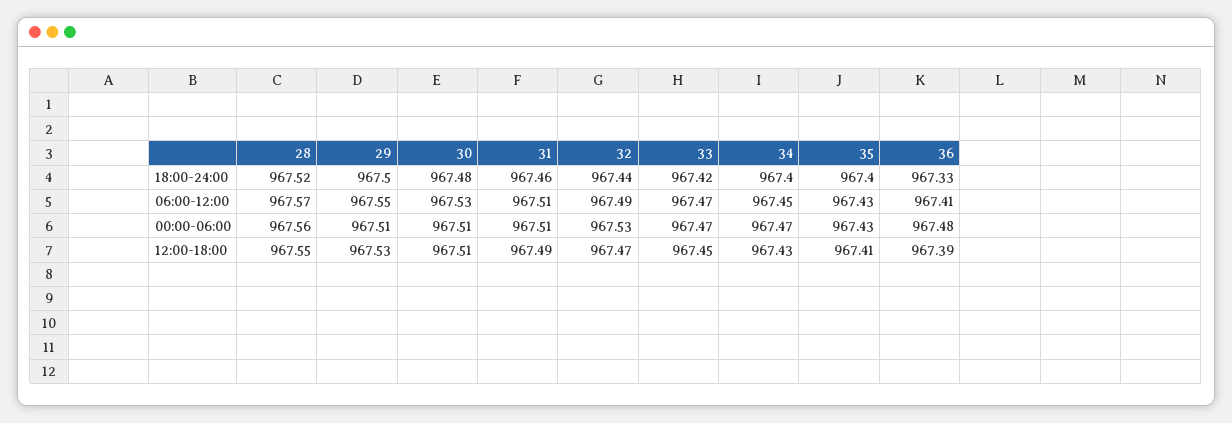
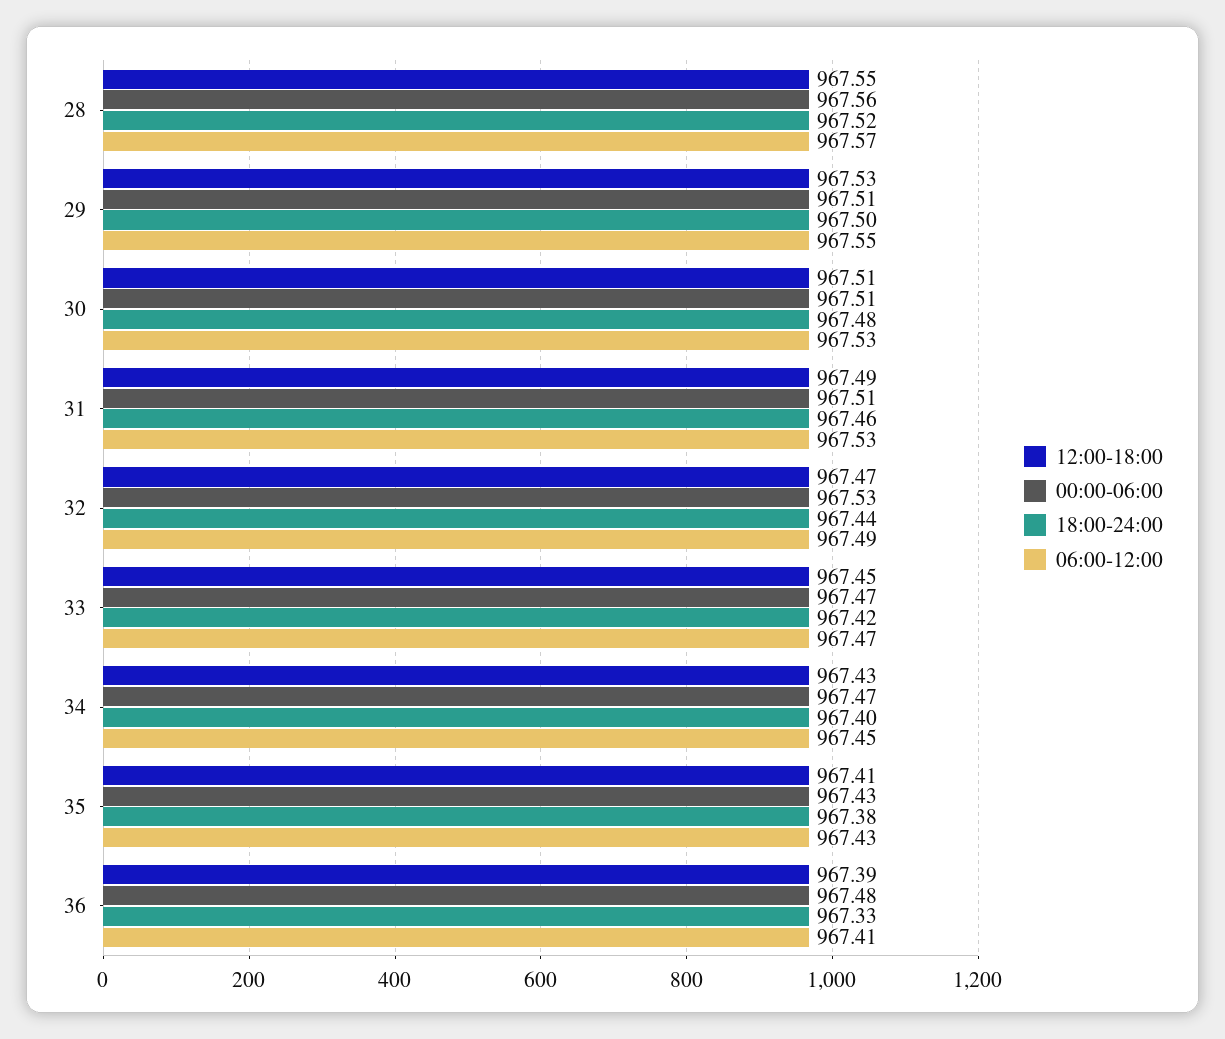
  {
    "18:00-24:00": {
      "28": 967.52,
      "29": 967.5,
      "30": 967.48,
      "31": 967.46,
      "32": 967.44,
      "33": 967.42,
      "34": 967.4,
-     "35": 967.4,
+     "35": 967.38,
      "36": 967.33
    },
    "06:00-12:00": {
      "28": 967.57,
      "29": 967.55,
      "30": 967.53,
-     "31": 967.51,
+     "31": 967.53,
      "32": 967.49,
      "33": 967.47,
      "34": 967.45,
      "35": 967.43,
      "36": 967.41
    },
    "00:00-06:00": {
      "28": 967.56,
      "29": 967.51,
      "30": 967.51,
      "31": 967.51,
      "32": 967.53,
      "33": 967.47,
      "34": 967.47,
      "35": 967.43,
      "36": 967.48
    },
    "12:00-18:00": {
      "28": 967.55,
      "29": 967.53,
      "30": 967.51,
      "31": 967.49,
      "32": 967.47,
      "33": 967.45,
      "34": 967.43,
      "35": 967.41,
      "36": 967.39
    }
  }

